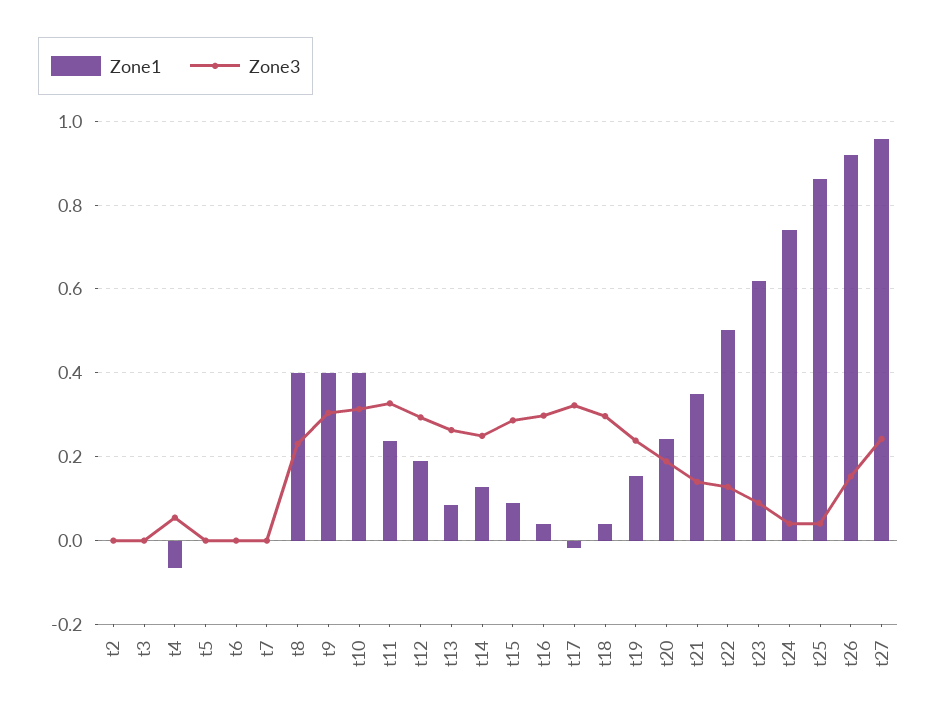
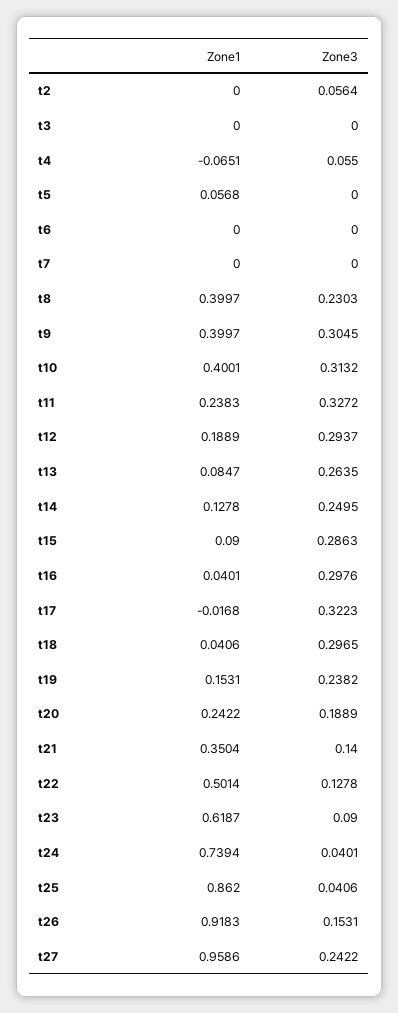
  {
    "Zone1": {
      "t2": 0,
      "t3": 0,
      "t4": -0.0651,
-     "t5": 0,
+     "t5": 0.0568,
      "t6": 0,
      "t7": 0,
      "t8": 0.3997,
      "t9": 0.3997,
      "t10": 0.4001,
      "t11": 0.2383,
      "t12": 0.1889,
      "t13": 0.0847,
      "t14": 0.1278,
      "t15": 0.09,
      "t16": 0.0401,
      "t17": -0.0168,
      "t18": 0.0406,
      "t19": 0.1531,
      "t20": 0.2422,
      "t21": 0.3504,
      "t22": 0.5014,
      "t23": 0.6187,
      "t24": 0.7394,
      "t25": 0.862,
      "t26": 0.9183,
      "t27": 0.9586
    },
    "Zone3": {
-     "t2": 0,
+     "t2": 0.0564,
      "t3": 0,
      "t4": 0.055,
      "t5": 0,
      "t6": 0,
      "t7": 0,
      "t8": 0.2303,
      "t9": 0.3045,
      "t10": 0.3132,
      "t11": 0.3272,
      "t12": 0.2937,
      "t13": 0.2635,
      "t14": 0.2495,
      "t15": 0.2863,
      "t16": 0.2976,
      "t17": 0.3223,
      "t18": 0.2965,
      "t19": 0.2382,
      "t20": 0.1889,
      "t21": 0.14,
      "t22": 0.1278,
      "t23": 0.09,
      "t24": 0.0401,
      "t25": 0.0406,
      "t26": 0.1531,
      "t27": 0.2422
    }
  }

